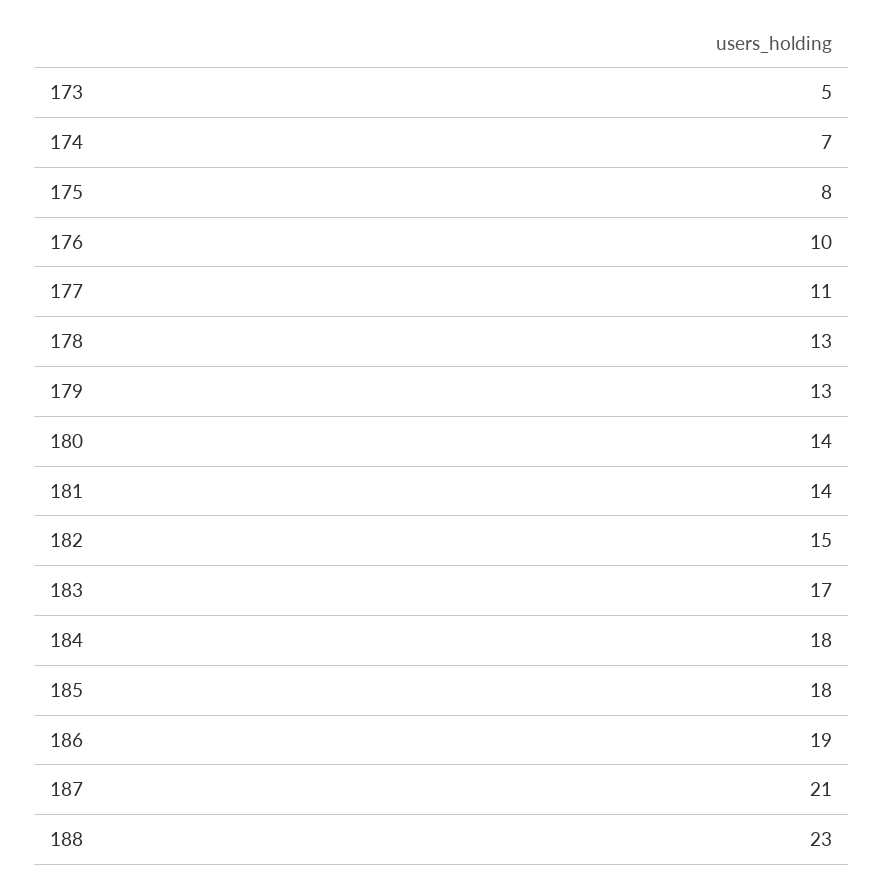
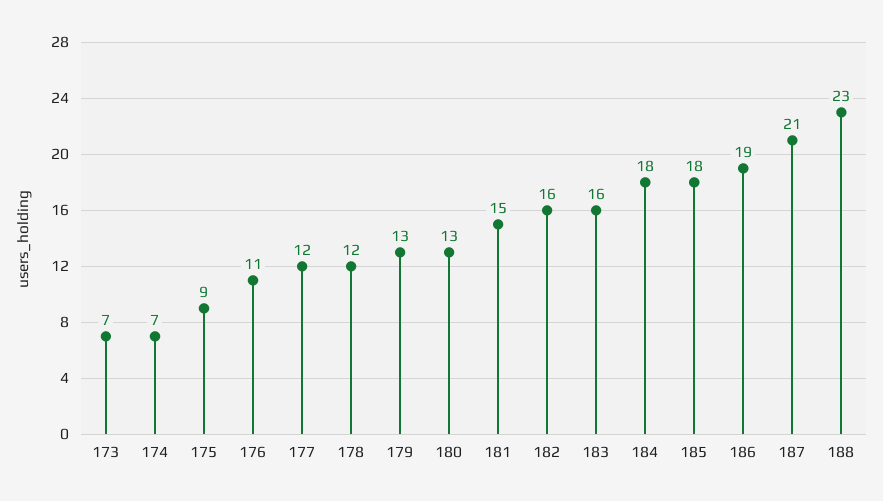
  {
-   "173": 5,
+   "173": 7,
    "174": 7,
-   "175": 8,
+   "175": 9,
-   "176": 10,
+   "176": 11,
-   "177": 11,
+   "177": 12,
-   "178": 13,
+   "178": 12,
    "179": 13,
-   "180": 14,
+   "180": 13,
-   "181": 14,
+   "181": 15,
-   "182": 15,
+   "182": 16,
-   "183": 17,
+   "183": 16,
    "184": 18,
    "185": 18,
    "186": 19,
    "187": 21,
    "188": 23
  }

